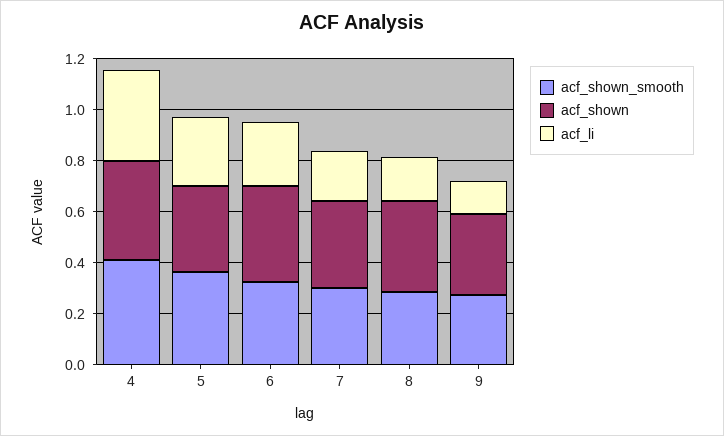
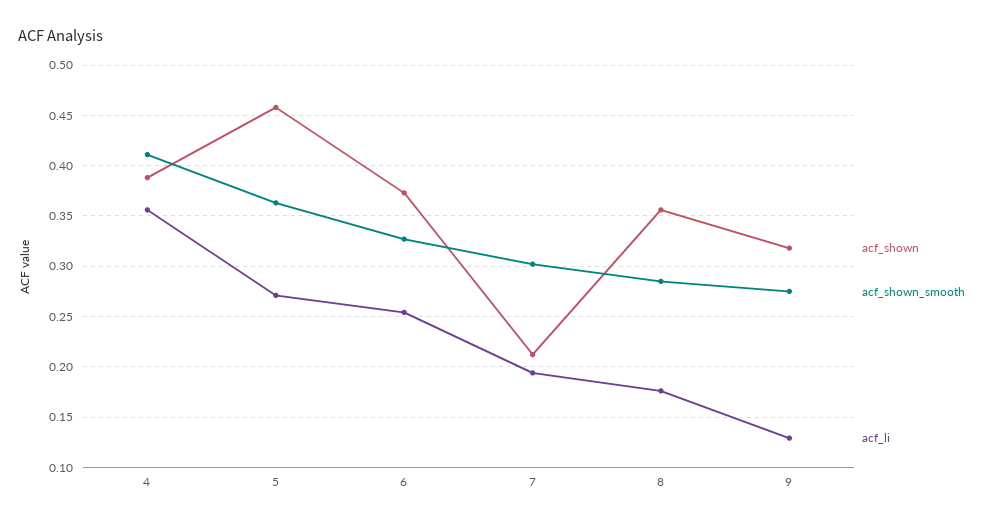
  {
    "acf_shown_smooth": {
      "4": 0.41,
      "5": 0.36,
      "6": 0.33,
      "7": 0.3,
      "8": 0.29,
      "9": 0.28
    },
    "acf_shown": {
      "4": 0.39,
-     "5": 0.35,
+     "5": 0.46,
      "6": 0.37,
-     "7": 0.35,
+     "7": 0.21,
      "8": 0.36,
      "9": 0.32
    },
    "acf_li": {
      "4": 0.36,
      "5": 0.27,
      "6": 0.25,
      "7": 0.19,
      "8": 0.18,
      "9": 0.13
    }
  }

